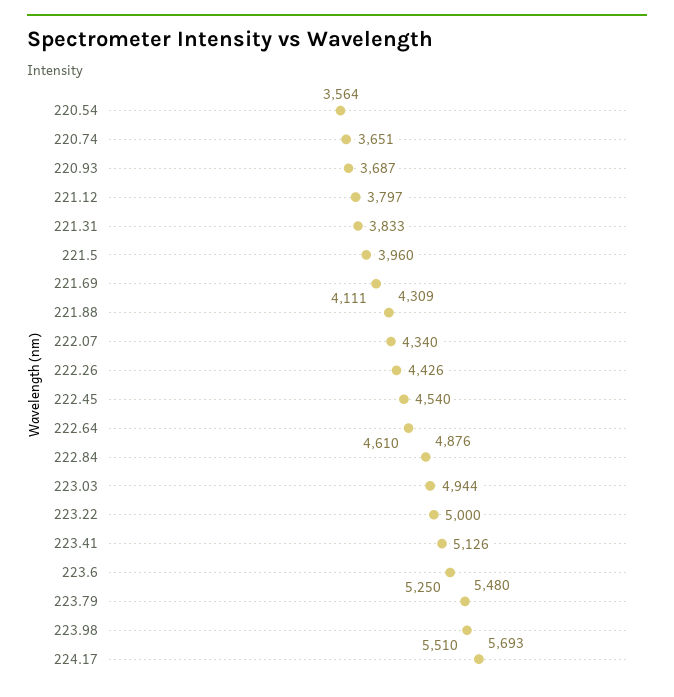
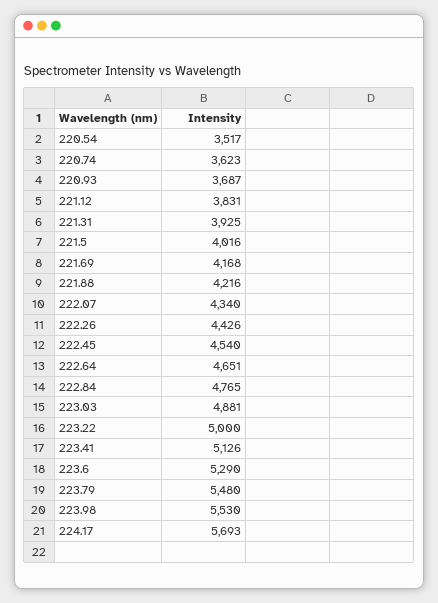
  {
-   "220.54": 3564,
+   "220.54": 3517,
-   "220.74": 3651,
+   "220.74": 3623,
    "220.93": 3687,
-   "221.12": 3797,
+   "221.12": 3831,
-   "221.31": 3833,
+   "221.31": 3925,
-   "221.5": 3960,
+   "221.5": 4016,
-   "221.69": 4111,
+   "221.69": 4168,
-   "221.88": 4309,
+   "221.88": 4216,
    "222.07": 4340,
    "222.26": 4426,
    "222.45": 4540,
-   "222.64": 4610,
+   "222.64": 4651,
-   "222.84": 4876,
+   "222.84": 4765,
-   "223.03": 4944,
+   "223.03": 4881,
    "223.22": 5000,
    "223.41": 5126,
-   "223.6": 5250,
+   "223.6": 5290,
    "223.79": 5480,
-   "223.98": 5510,
+   "223.98": 5530,
    "224.17": 5693
  }

